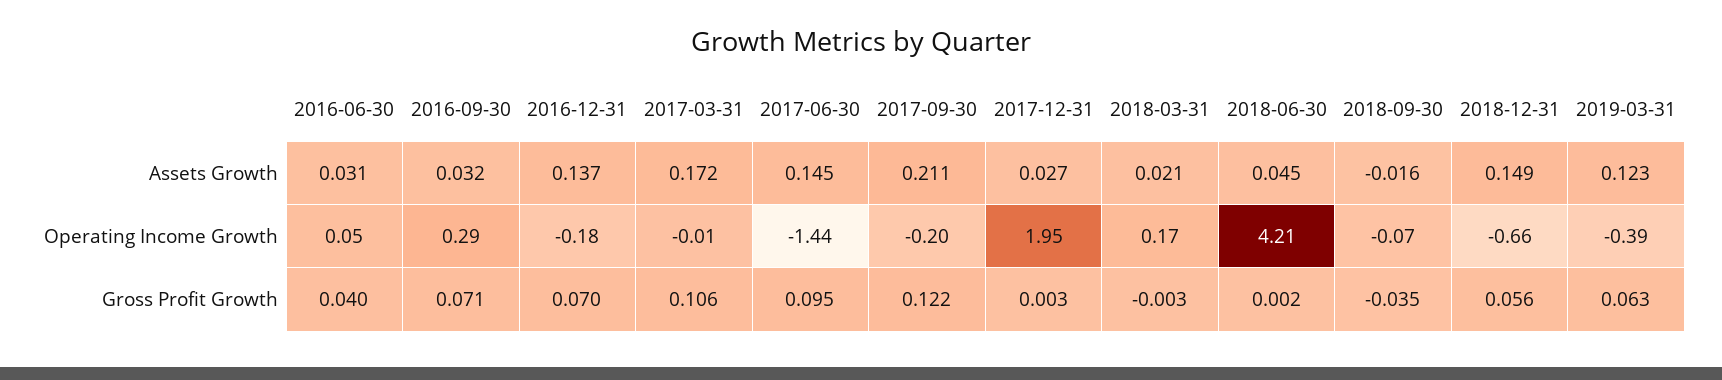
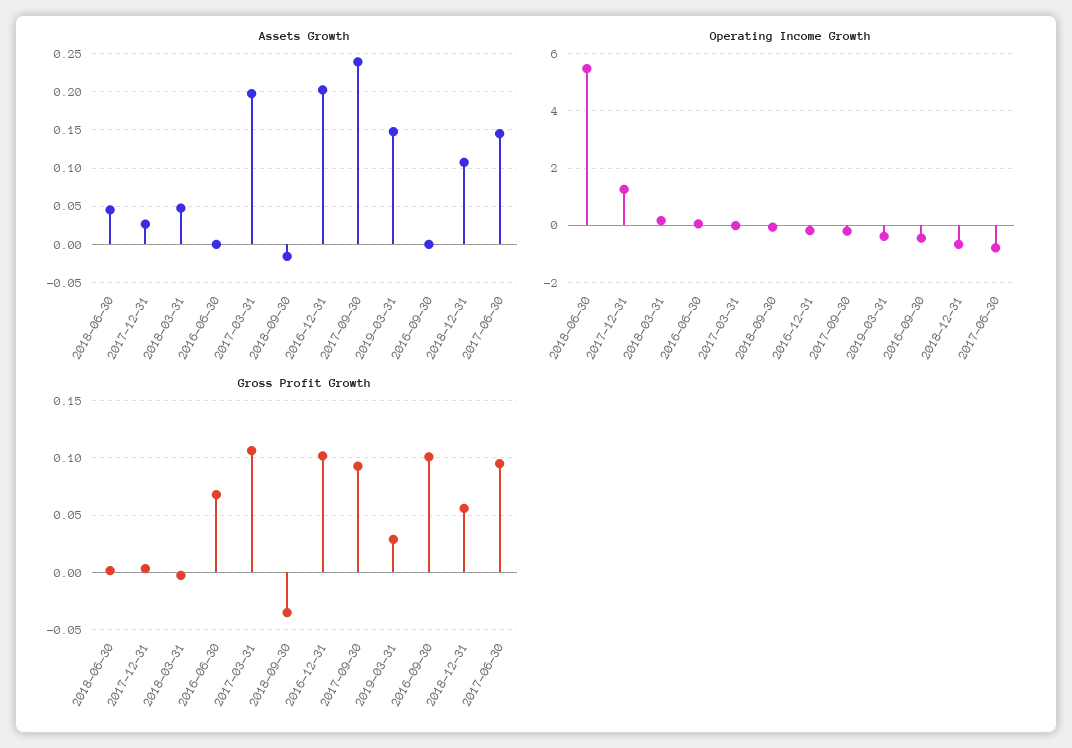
  {
    "Assets Growth": {
-     "2016-06-30": 0.031,
+     "2016-06-30": 0,
-     "2016-09-30": 0.032,
+     "2016-09-30": 0,
-     "2016-12-31": 0.137,
+     "2016-12-31": 0.2,
-     "2017-03-31": 0.172,
+     "2017-03-31": 0.2,
      "2017-06-30": 0.145,
-     "2017-09-30": 0.211,
+     "2017-09-30": 0.24,
      "2017-12-31": 0.027,
-     "2018-03-31": 0.021,
+     "2018-03-31": 0.05,
      "2018-06-30": 0.045,
      "2018-09-30": -0.016,
-     "2018-12-31": 0.149,
+     "2018-12-31": 0.11,
-     "2019-03-31": 0.123
+     "2019-03-31": 0.15
    },
    "Operating Income Growth": {
      "2016-06-30": 0.05,
-     "2016-09-30": 0.29,
+     "2016-09-30": -0.5,
      "2016-12-31": -0.18,
      "2017-03-31": -0.01,
-     "2017-06-30": -1.44,
+     "2017-06-30": -0.75,
      "2017-09-30": -0.2,
-     "2017-12-31": 1.95,
+     "2017-12-31": 1.25,
      "2018-03-31": 0.17,
-     "2018-06-30": 4.21,
+     "2018-06-30": 5.5,
      "2018-09-30": -0.07,
      "2018-12-31": -0.66,
      "2019-03-31": -0.39
    },
    "Gross Profit Growth": {
-     "2016-06-30": 0.04,
+     "2016-06-30": 0.07,
-     "2016-09-30": 0.071,
+     "2016-09-30": 0.1,
-     "2016-12-31": 0.07,
+     "2016-12-31": 0.1,
      "2017-03-31": 0.106,
      "2017-06-30": 0.095,
-     "2017-09-30": 0.122,
+     "2017-09-30": 0.09,
      "2017-12-31": 0.003,
      "2018-03-31": -0.003,
      "2018-06-30": 0.002,
      "2018-09-30": -0.035,
      "2018-12-31": 0.056,
-     "2019-03-31": 0.063
+     "2019-03-31": 0.03
    }
  }

